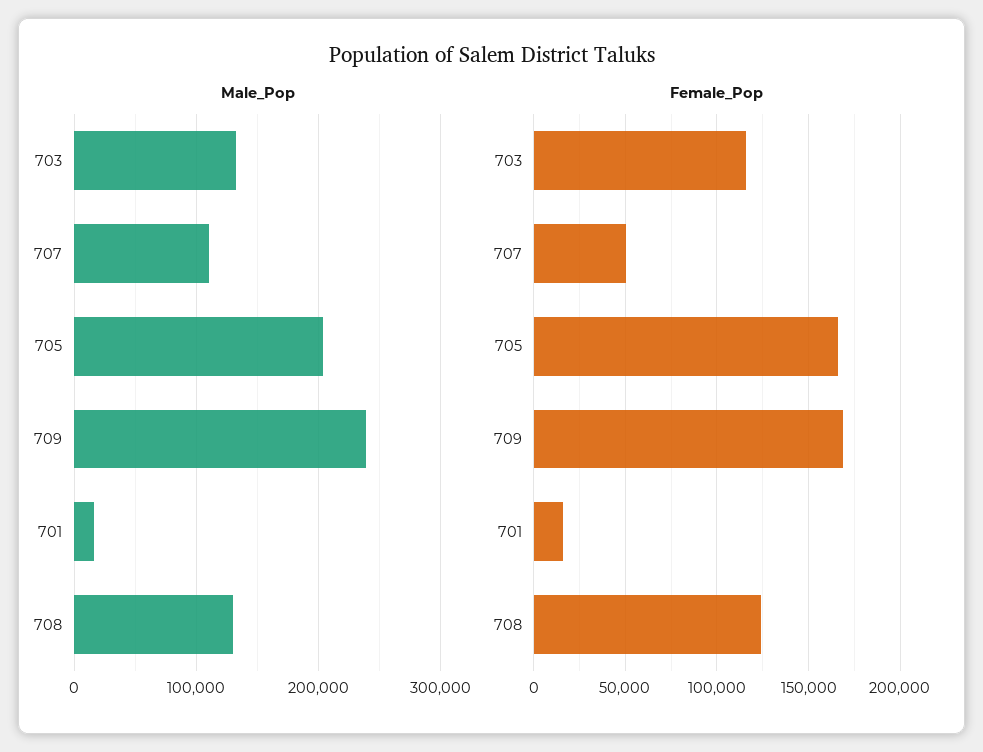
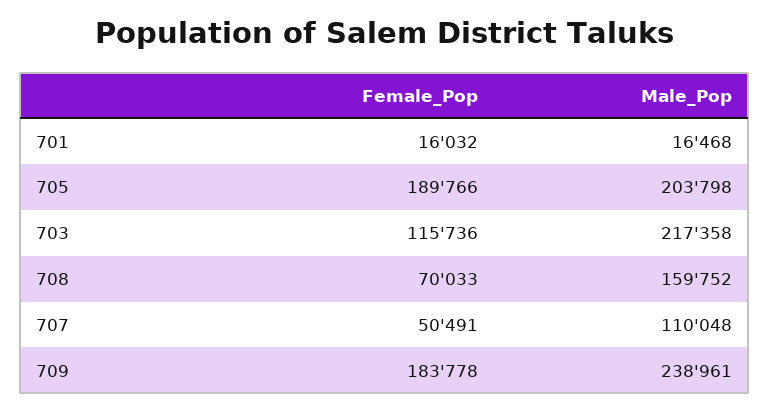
  {
    "Male_Pop": {
-     "703": 130000,
+     "703": 217358,
      "707": 110048,
      "705": 203798,
      "709": 238961,
      "701": 16468,
-     "708": 130000
+     "708": 159752
    },
    "Female_Pop": {
      "703": 115736,
      "707": 50491,
-     "705": 165000,
+     "705": 189766,
-     "709": 170000,
+     "709": 183778,
      "701": 16032,
-     "708": 125000
+     "708": 70033
    }
  }

